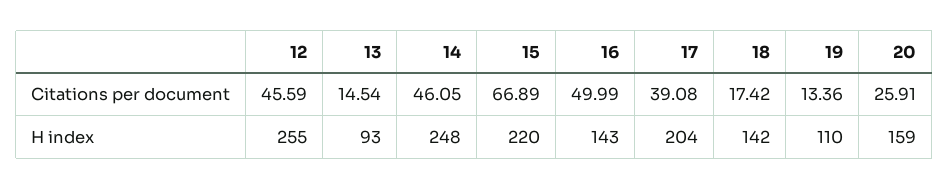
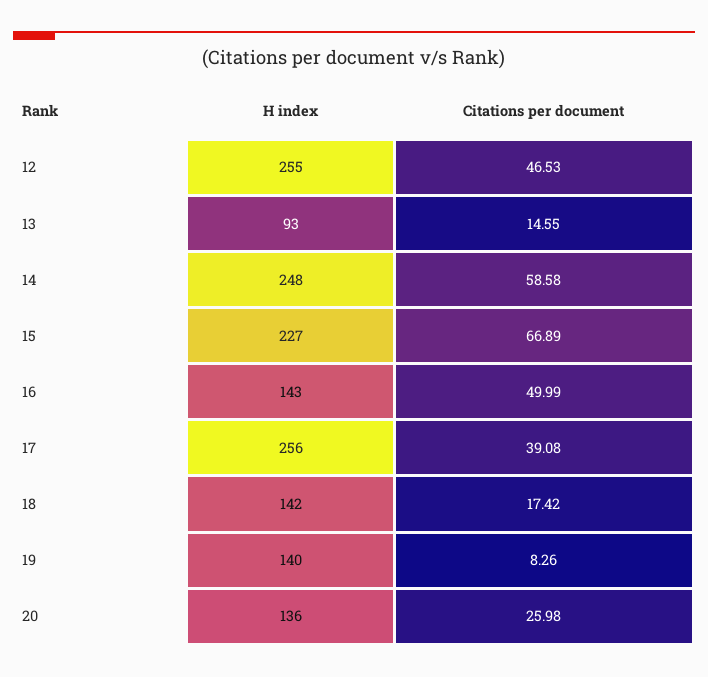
  {
    "12": {
-     "Citations per document": 45.59,
+     "Citations per document": 46.53,
      "H index": 255
    },
    "13": {
-     "Citations per document": 14.54,
+     "Citations per document": 14.55,
      "H index": 93
    },
    "14": {
-     "Citations per document": 46.05,
+     "Citations per document": 58.58,
      "H index": 248
    },
    "15": {
      "Citations per document": 66.89,
-     "H index": 220
+     "H index": 227
    },
    "16": {
      "Citations per document": 49.99,
      "H index": 143
    },
    "17": {
      "Citations per document": 39.08,
-     "H index": 204
+     "H index": 256
    },
    "18": {
      "Citations per document": 17.42,
      "H index": 142
    },
    "19": {
-     "Citations per document": 13.36,
+     "Citations per document": 8.26,
-     "H index": 110
+     "H index": 140
    },
    "20": {
-     "Citations per document": 25.91,
+     "Citations per document": 25.98,
-     "H index": 159
+     "H index": 136
    }
  }

